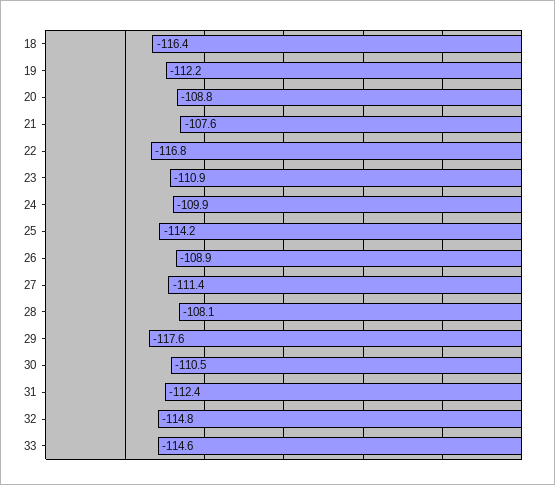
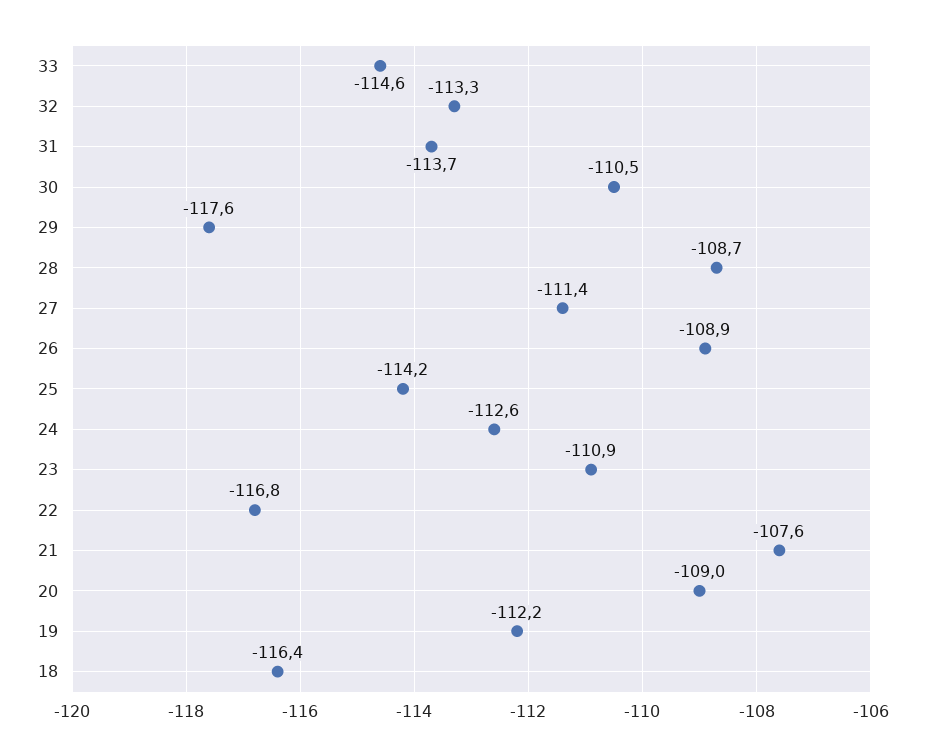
  {
    "18": -116.4,
    "19": -112.2,
-   "20": -108.8,
+   "20": -109,
    "21": -107.6,
    "22": -116.8,
    "23": -110.9,
-   "24": -109.9,
+   "24": -112.6,
    "25": -114.2,
    "26": -108.9,
    "27": -111.4,
-   "28": -108.1,
+   "28": -108.7,
    "29": -117.6,
    "30": -110.5,
-   "31": -112.4,
+   "31": -113.7,
-   "32": -114.8,
+   "32": -113.3,
    "33": -114.6
  }

